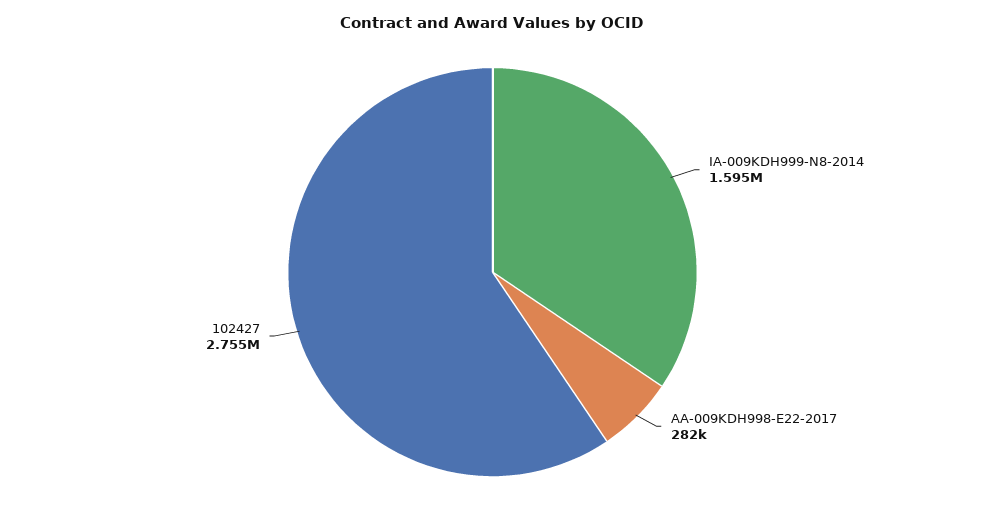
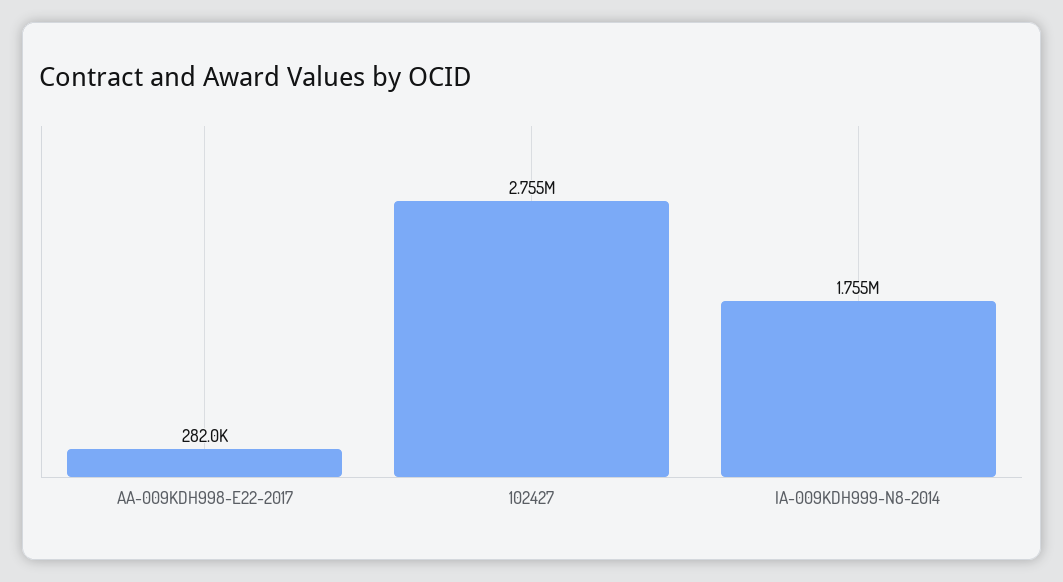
  {
-   "IA-009KDH999-N8-2014": 1595000,
+   "IA-009KDH999-N8-2014": 1755000,
    "AA-009KDH998-E22-2017": 282000,
    "102427": 2755000
  }

